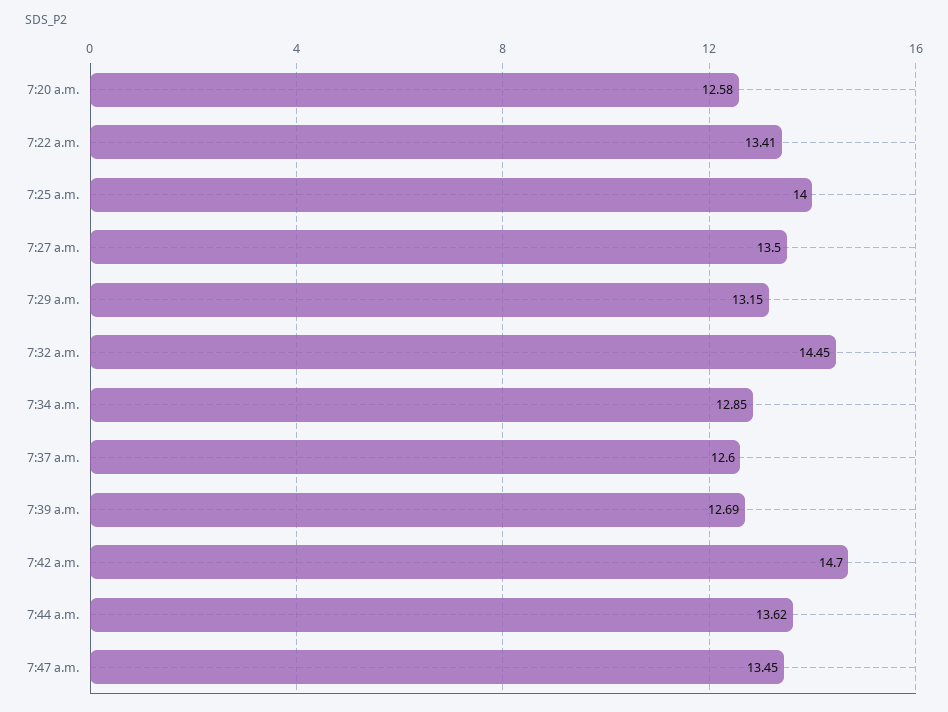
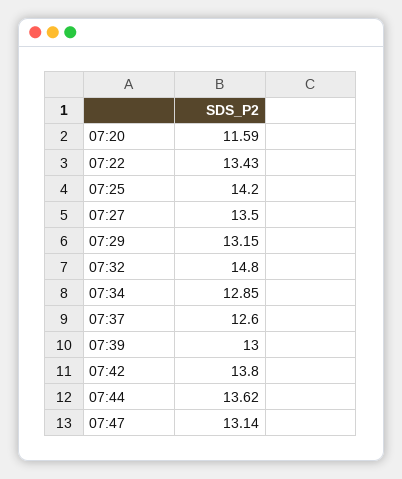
  {
-   "7:20 a.m.": 12.58,
+   "7:20 a.m.": 11.59,
-   "7:22 a.m.": 13.41,
+   "7:22 a.m.": 13.43,
-   "7:25 a.m.": 14,
+   "7:25 a.m.": 14.2,
    "7:27 a.m.": 13.5,
    "7:29 a.m.": 13.15,
-   "7:32 a.m.": 14.45,
+   "7:32 a.m.": 14.8,
    "7:34 a.m.": 12.85,
    "7:37 a.m.": 12.6,
-   "7:39 a.m.": 12.69,
+   "7:39 a.m.": 13,
-   "7:42 a.m.": 14.7,
+   "7:42 a.m.": 13.8,
    "7:44 a.m.": 13.62,
-   "7:47 a.m.": 13.45
+   "7:47 a.m.": 13.14
  }

